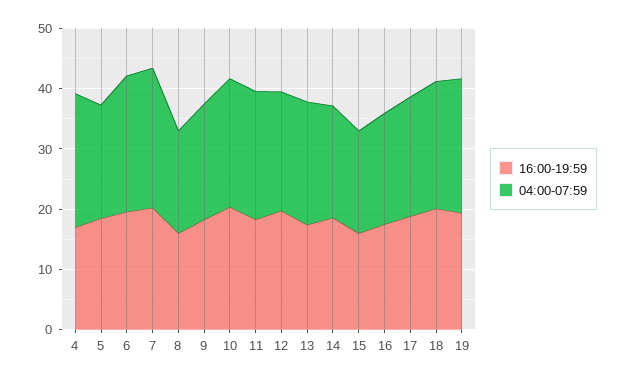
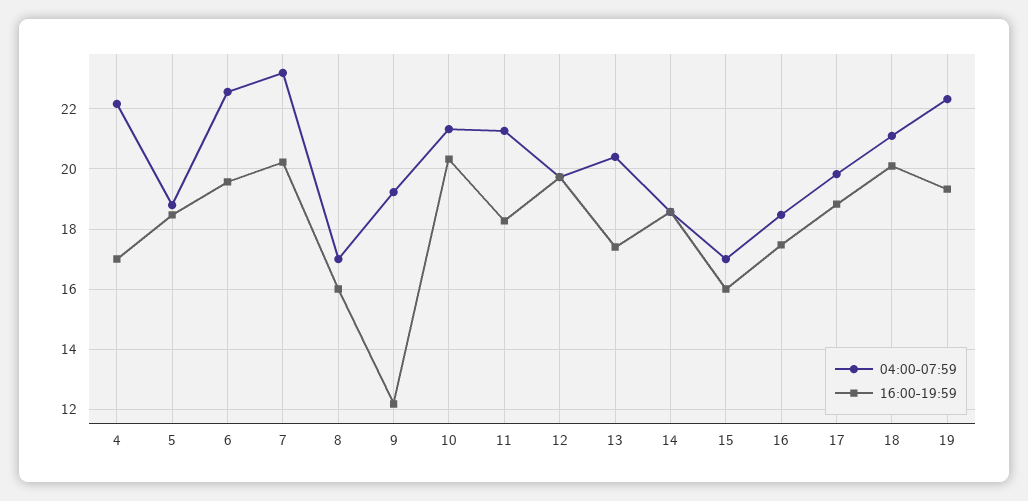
  {
    "16:00-19:59": {
      "4": 17,
      "5": 18.4,
      "6": 19.6,
      "7": 20.2,
      "8": 16,
-     "9": 18,
+     "9": 12.2,
      "10": 20.4,
      "11": 18.2,
      "12": 19.8,
      "13": 17.4,
      "14": 18.6,
      "15": 16,
      "16": 17.4,
      "17": 18.8,
      "18": 20.2,
      "19": 19.4
    },
    "04:00-07:59": {
      "4": 22.2,
      "5": 18.8,
      "6": 22.6,
      "7": 23.2,
      "8": 17,
      "9": 19.2,
      "10": 21.4,
      "11": 21.2,
      "12": 19.8,
      "13": 20.4,
      "14": 18.6,
      "15": 17,
      "16": 18.4,
      "17": 19.8,
      "18": 21.2,
      "19": 22.4
    }
  }

